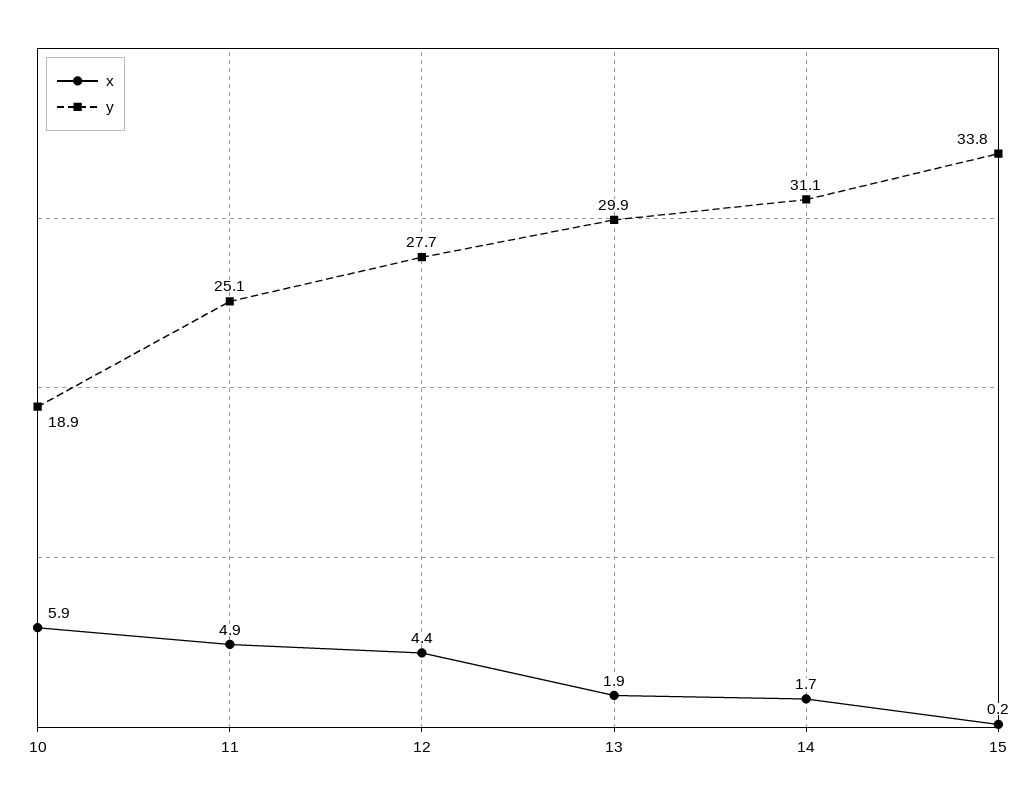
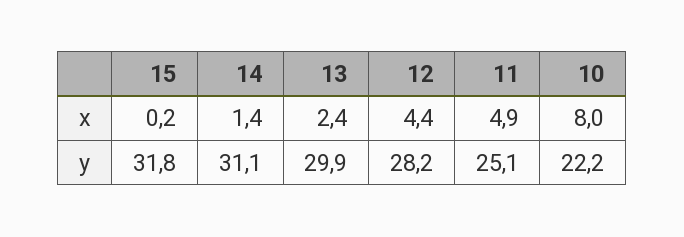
  {
    "x": {
-     "10": 5.9,
+     "10": 8,
      "11": 4.9,
      "12": 4.4,
-     "13": 1.9,
+     "13": 2.4,
-     "14": 1.7,
+     "14": 1.4,
      "15": 0.2
    },
    "y": {
-     "10": 18.9,
+     "10": 22.2,
      "11": 25.1,
-     "12": 27.7,
+     "12": 28.2,
      "13": 29.9,
      "14": 31.1,
-     "15": 33.8
+     "15": 31.8
    }
  }

